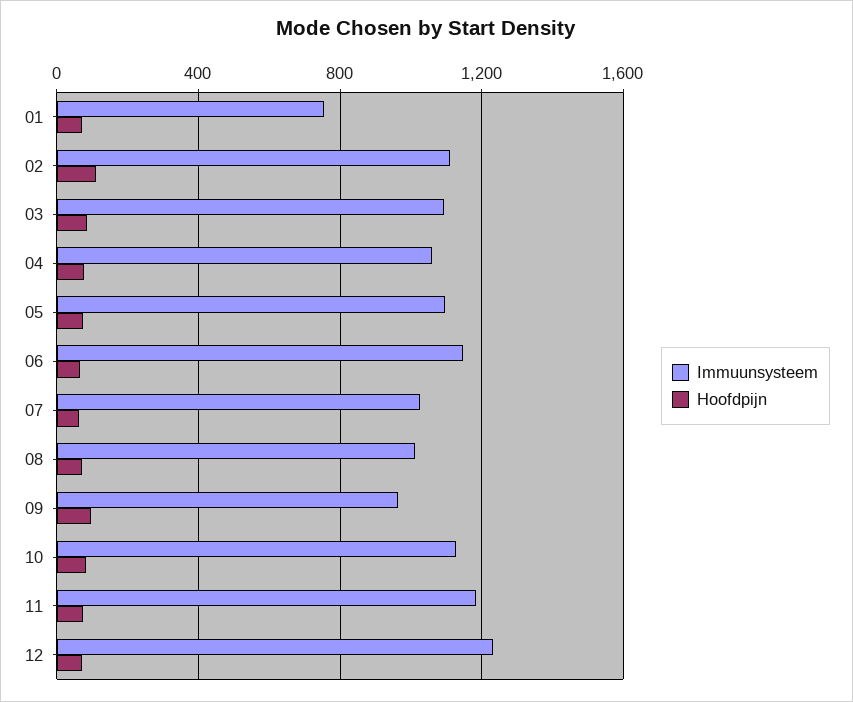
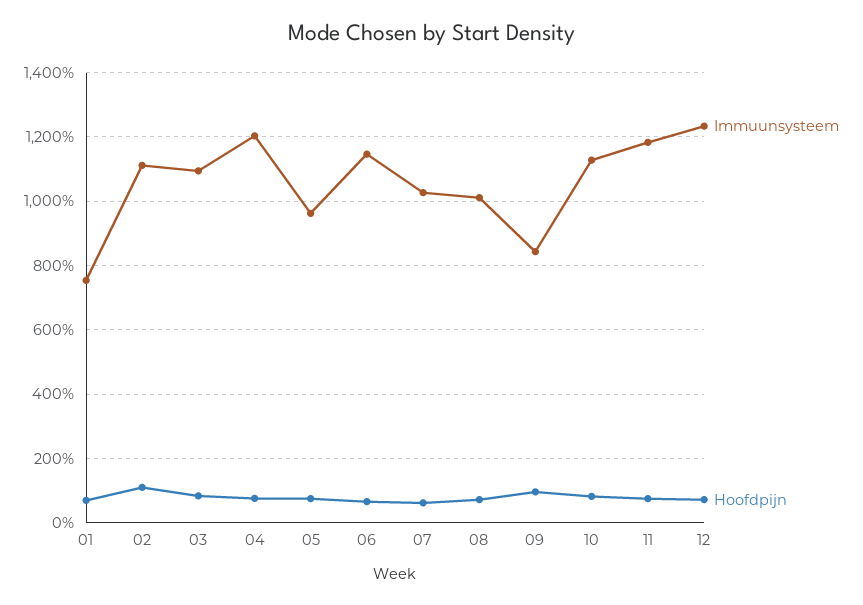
  {
    "Immuunsysteem": {
      "01": 760,
      "02": 1120,
      "03": 1100,
-     "04": 1050,
+     "04": 1200,
-     "05": 1100,
+     "05": 960,
      "06": 1140,
      "07": 1020,
      "08": 1020,
-     "09": 950,
+     "09": 840,
      "10": 1120,
      "11": 1180,
      "12": 1240
    },
    "Hoofdpijn": {
      "01": 80,
      "02": 120,
      "03": 80,
      "04": 80,
      "05": 80,
      "06": 60,
      "07": 60,
      "08": 80,
      "09": 100,
      "10": 80,
      "11": 80,
      "12": 80
    }
  }

